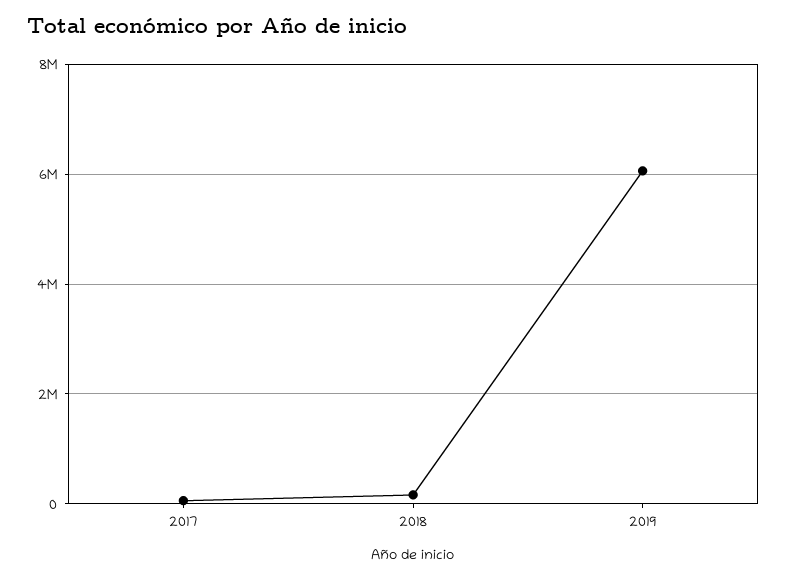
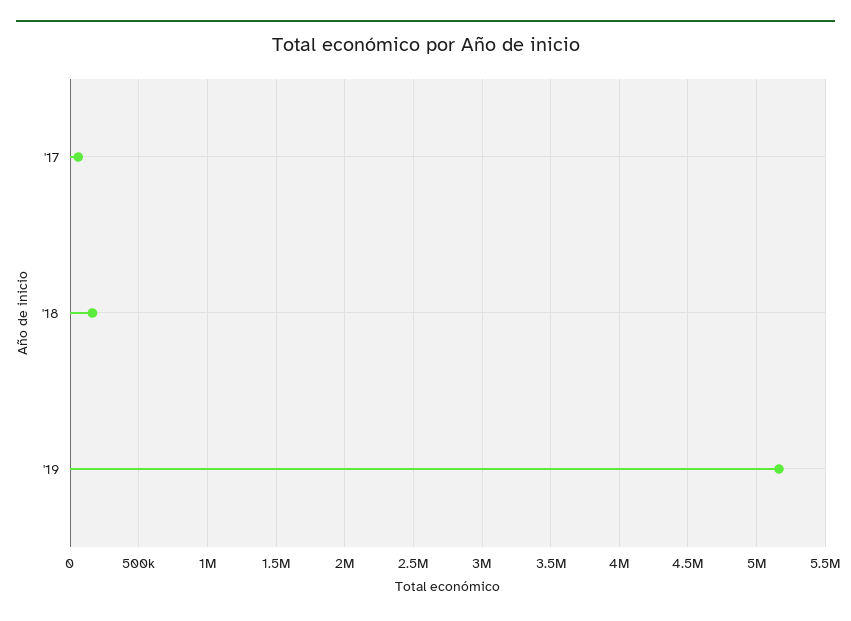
  {
    "2017": 50000,
    "2018": 150000,
-   "2019": 6000000
+   "2019": 5150000
  }

